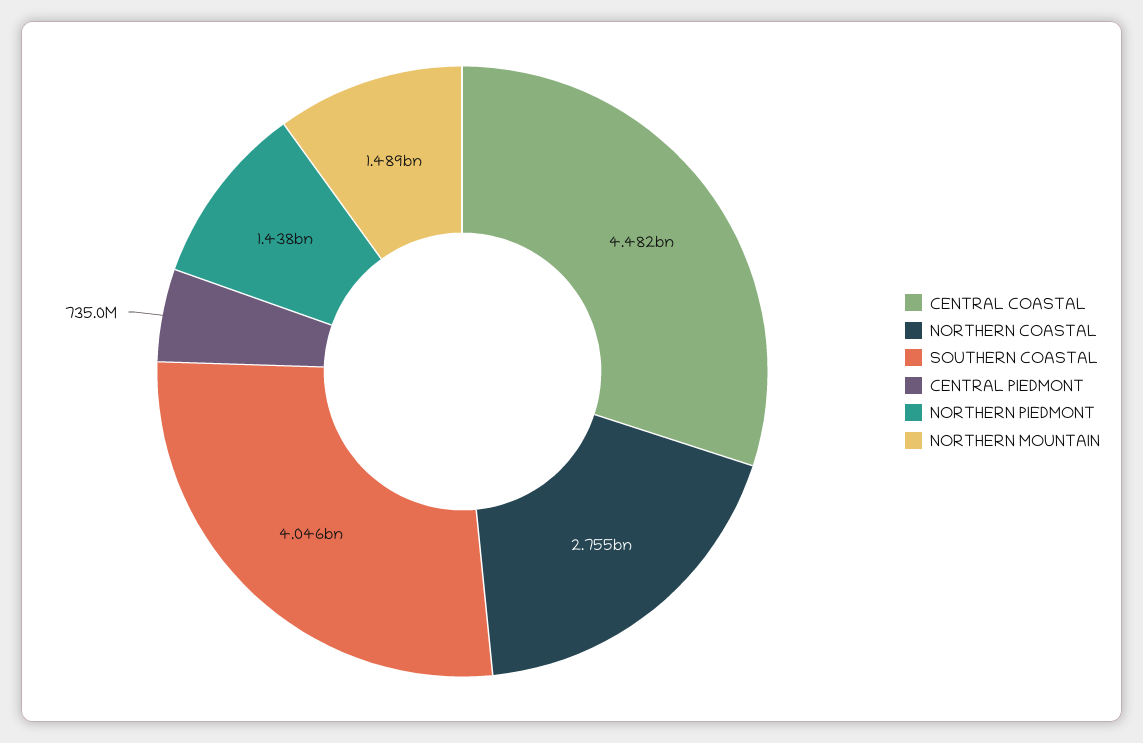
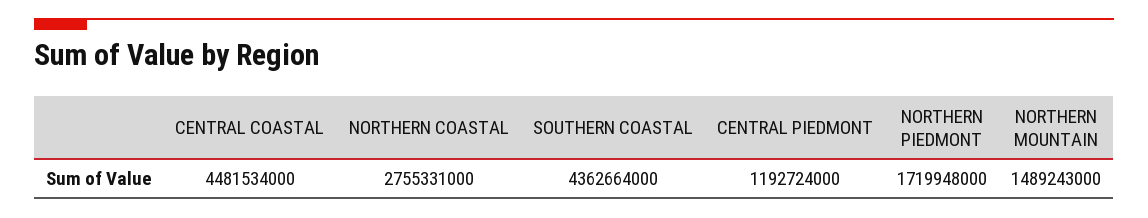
  {
    "CENTRAL COASTAL": 4481534000,
    "NORTHERN COASTAL": 2755331000,
-   "SOUTHERN COASTAL": 4046000000,
+   "SOUTHERN COASTAL": 4362664000,
-   "CENTRAL PIEDMONT": 735000000,
+   "CENTRAL PIEDMONT": 1192724000,
-   "NORTHERN PIEDMONT": 1438000000,
+   "NORTHERN PIEDMONT": 1719948000,
    "NORTHERN MOUNTAIN": 1489243000
  }

